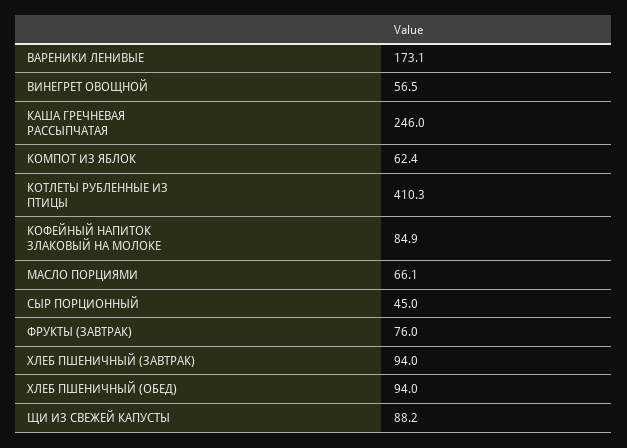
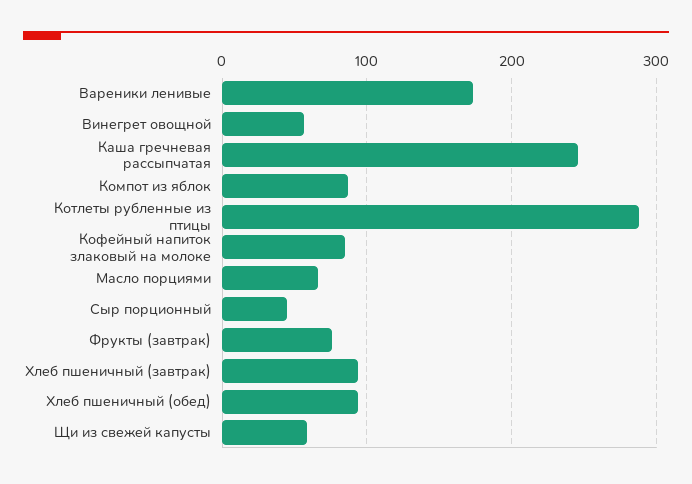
  {
    "ВАРЕНИКИ ЛЕНИВЫЕ": 173.1,
    "ВИНЕГРЕТ ОВОЩНОЙ": 56.5,
    "КАША ГРЕЧНЕВАЯ РАССЫПЧАТАЯ": 246,
-   "КОМПОТ ИЗ ЯБЛОК": 62.4,
+   "КОМПОТ ИЗ ЯБЛОК": 90,
-   "КОТЛЕТЫ РУБЛЕННЫЕ ИЗ ПТИЦЫ": 410.3,
+   "КОТЛЕТЫ РУБЛЕННЫЕ ИЗ ПТИЦЫ": 290,
    "КОФЕЙНЫЙ НАПИТОК ЗЛАКОВЫЙ НА МОЛОКЕ": 84.9,
    "МАСЛО ПОРЦИЯМИ": 66.1,
    "СЫР ПОРЦИОННЫЙ": 45,
    "ФРУКТЫ (ЗАВТРАК)": 76,
    "ХЛЕБ ПШЕНИЧНЫЙ (ЗАВТРАК)": 94,
    "ХЛЕБ ПШЕНИЧНЫЙ (ОБЕД)": 94,
-   "ЩИ ИЗ СВЕЖЕЙ КАПУСТЫ": 88.2
+   "ЩИ ИЗ СВЕЖЕЙ КАПУСТЫ": 60
  }

